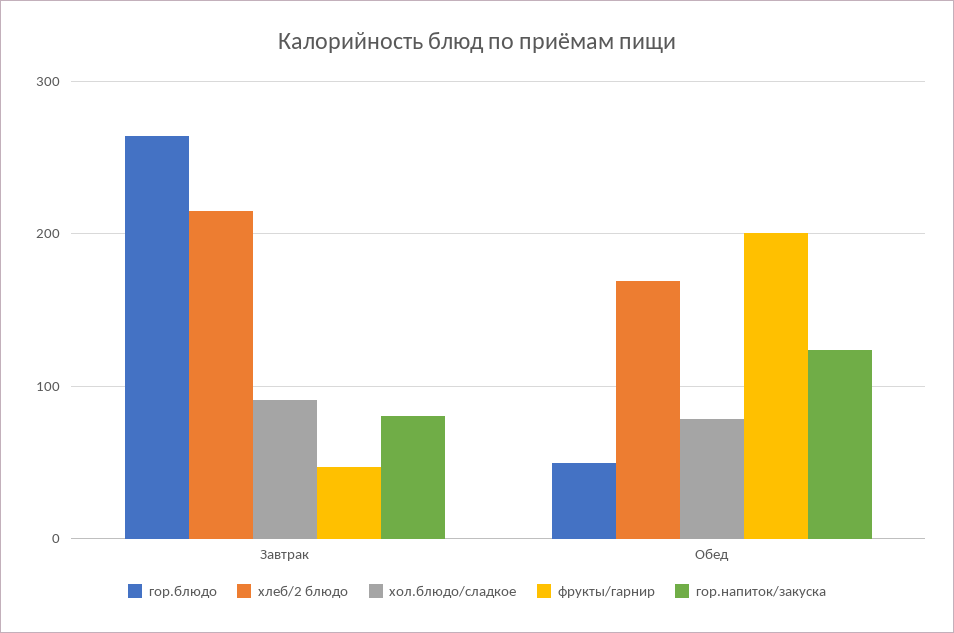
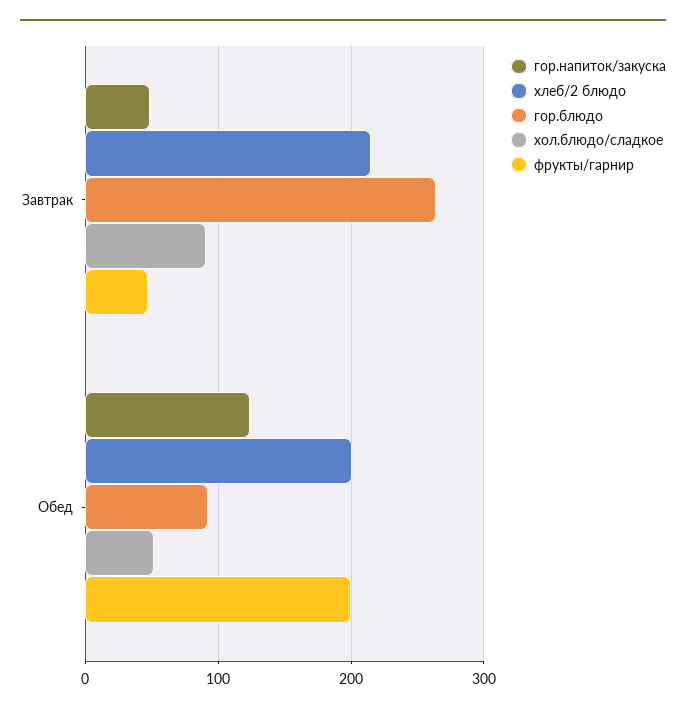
  {
    "гор.блюдо": {
      "Завтрак": 260,
-     "Обед": 50
+     "Обед": 90
    },
    "хлеб/2 блюдо": {
      "Завтрак": 210,
-     "Обед": 170
+     "Обед": 200
    },
    "хол.блюдо/сладкое": {
      "Завтрак": 90,
-     "Обед": 80
+     "Обед": 50
    },
    "фрукты/гарнир": {
      "Завтрак": 50,
      "Обед": 200
    },
    "гор.напиток/закуска": {
-     "Завтрак": 80,
+     "Завтрак": 50,
      "Обед": 120
    }
  }

